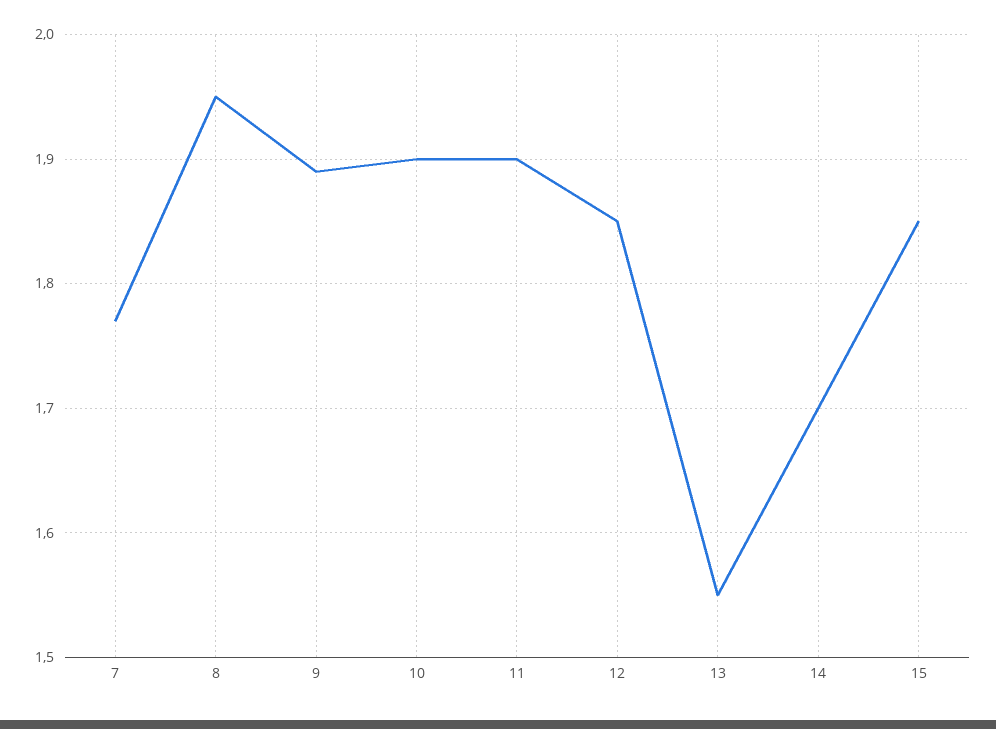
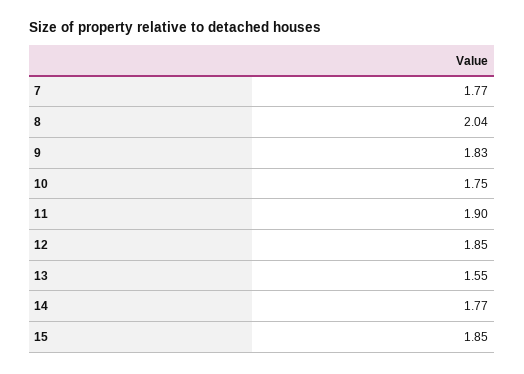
  {
    "7": 1.77,
-   "8": 1.95,
+   "8": 2.04,
-   "9": 1.89,
+   "9": 1.83,
-   "10": 1.9,
+   "10": 1.75,
    "11": 1.9,
    "12": 1.85,
    "13": 1.55,
-   "14": 1.7,
+   "14": 1.77,
    "15": 1.85
  }

